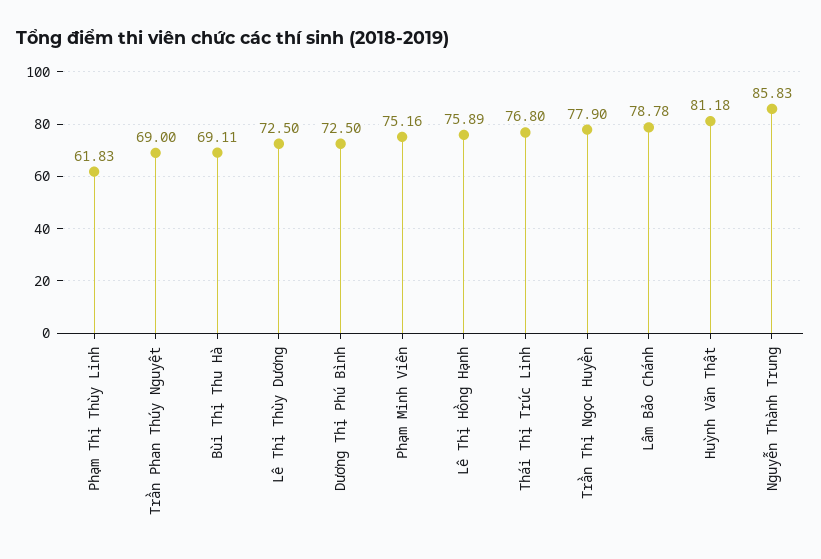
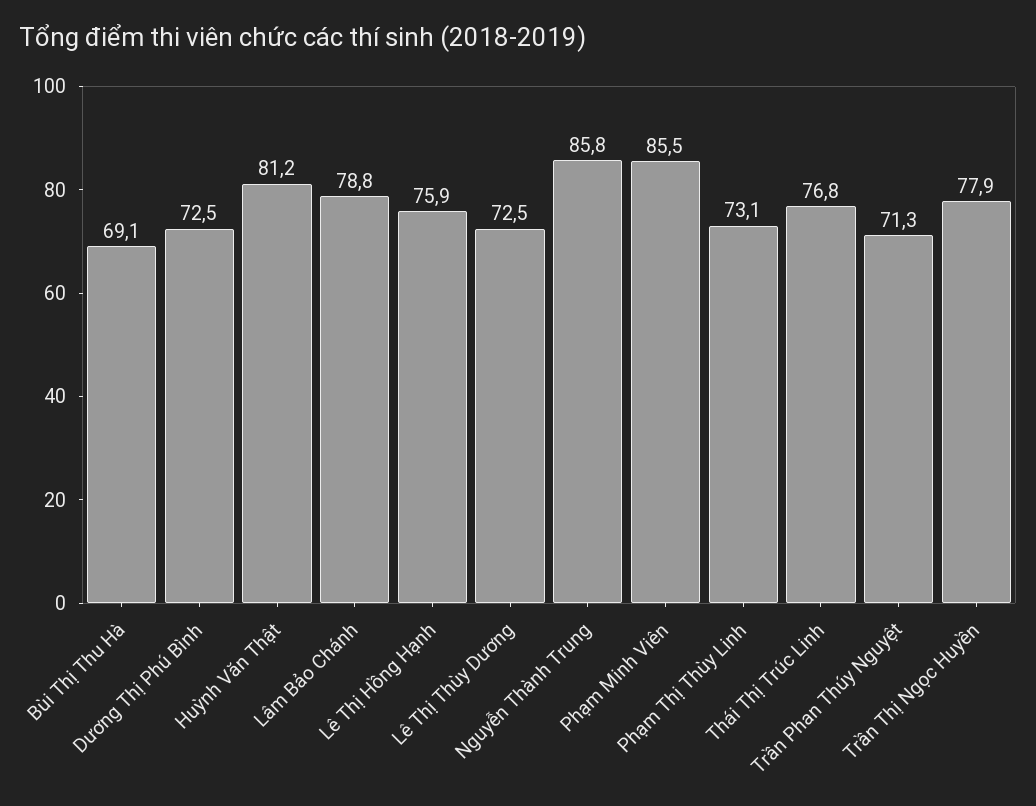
  {
-   "Phạm Thị Thùy Linh": 61.83,
+   "Phạm Thị Thùy Linh": 73.1,
-   "Trần Phan Thúy Nguyệt": 69,
+   "Trần Phan Thúy Nguyệt": 71.3,
    "Bùi Thị Thu Hà": 69.11,
    "Lê Thị Thùy Dương": 72.5,
    "Dương Thị Phú Bình": 72.5,
-   "Phạm Minh Viên": 75.16,
+   "Phạm Minh Viên": 85.5,
    "Lê Thị Hồng Hạnh": 75.89,
    "Thái Thị Trúc Linh": 76.8,
    "Trần Thị Ngọc Huyền": 77.9,
    "Lâm Bảo Chánh": 78.78,
    "Huỳnh Văn Thật": 81.18,
    "Nguyễn Thành Trung": 85.83
  }

